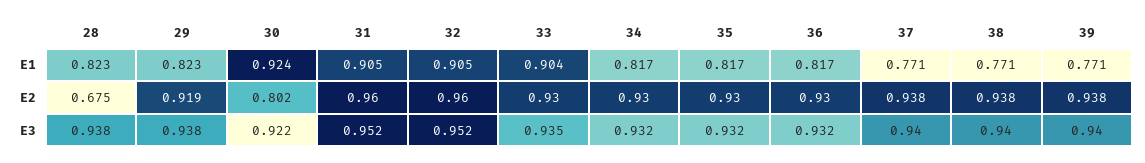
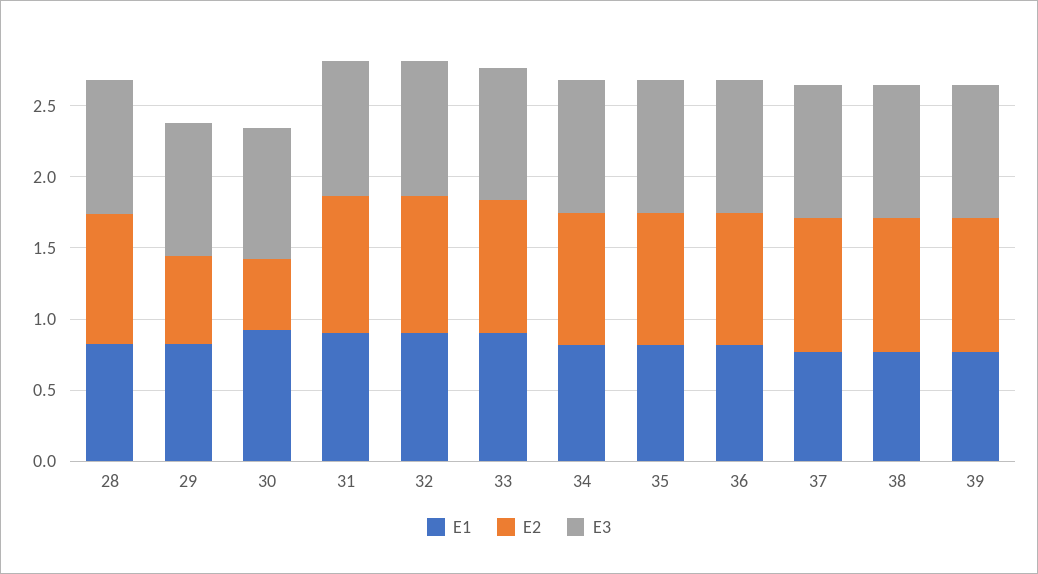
  {
    "E1": {
      "28": 0.823,
      "29": 0.823,
      "30": 0.924,
      "31": 0.905,
      "32": 0.905,
      "33": 0.904,
      "34": 0.817,
      "35": 0.817,
      "36": 0.817,
      "37": 0.771,
      "38": 0.771,
      "39": 0.771
    },
    "E2": {
-     "28": 0.675,
+     "28": 0.9,
-     "29": 0.919,
+     "29": 0.6,
-     "30": 0.802,
+     "30": 0.5,
      "31": 0.96,
      "32": 0.96,
      "33": 0.93,
      "34": 0.93,
      "35": 0.93,
      "36": 0.93,
      "37": 0.938,
      "38": 0.938,
      "39": 0.938
    },
    "E3": {
      "28": 0.938,
      "29": 0.938,
      "30": 0.922,
      "31": 0.952,
      "32": 0.952,
      "33": 0.935,
      "34": 0.932,
      "35": 0.932,
      "36": 0.932,
      "37": 0.94,
      "38": 0.94,
      "39": 0.94
    }
  }

